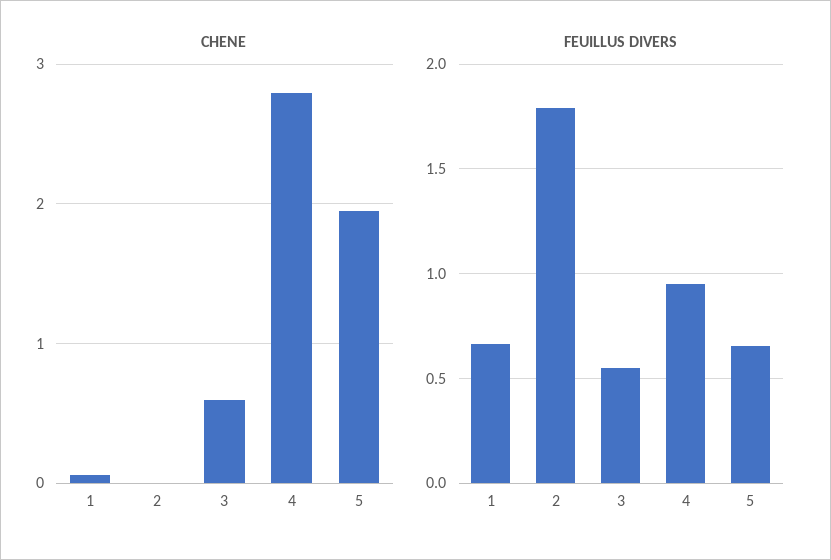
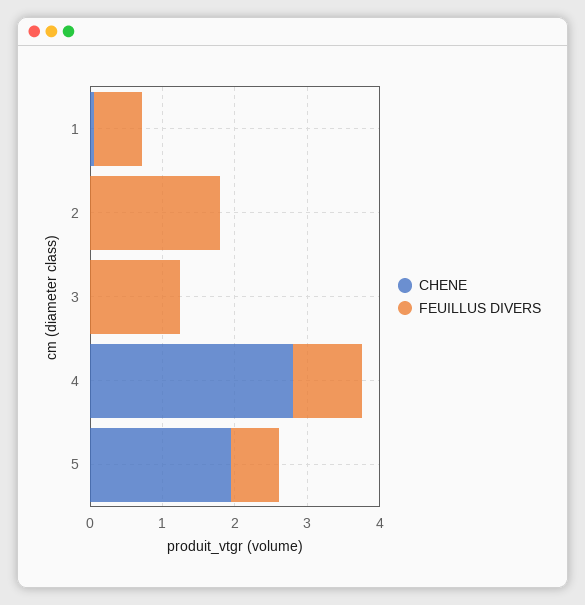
  {
    "CHENE": {
      "1": 0.1,
      "2": 0,
-     "3": 0.6,
+     "3": 0,
      "4": 2.8,
      "5": 2
    },
    "FEUILLUS DIVERS": {
      "1": 0.65,
      "2": 1.8,
-     "3": 0.55,
+     "3": 1.2,
      "4": 0.95,
      "5": 0.65
    }
  }

